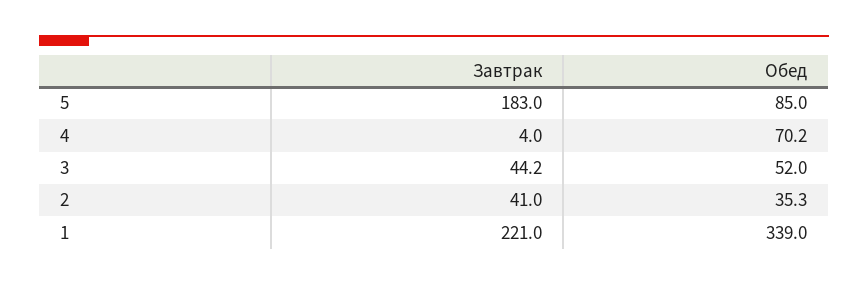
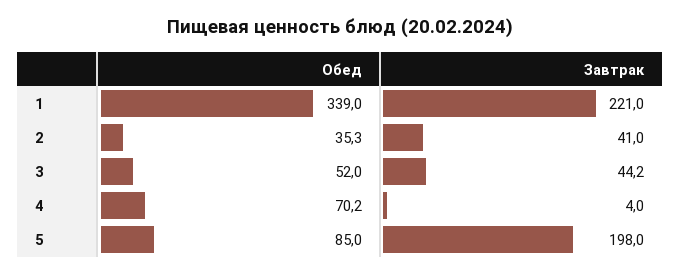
  {
    "Завтрак": {
-     "5": 183,
+     "5": 198,
      "4": 4,
      "3": 44.2,
      "2": 41,
      "1": 221
    },
    "Обед": {
      "5": 85,
      "4": 70.2,
      "3": 52,
      "2": 35.3,
      "1": 339
    }
  }

